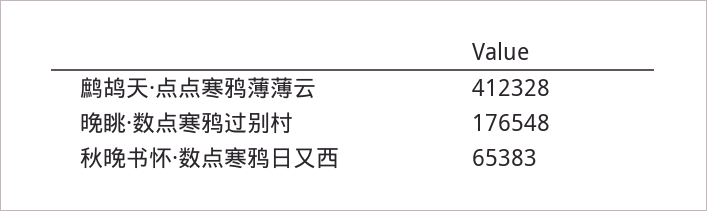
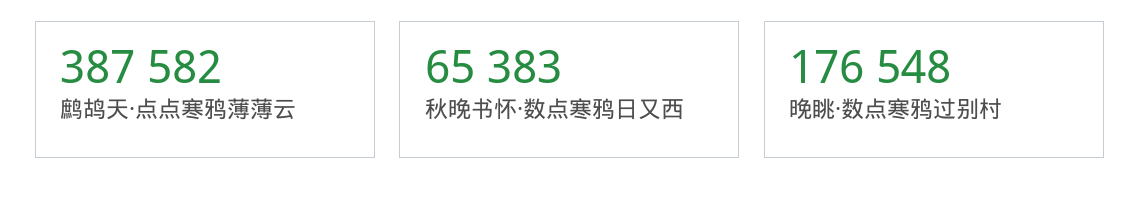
  {
-   "鹧鸪天·点点寒鸦薄薄云": 412328,
+   "鹧鸪天·点点寒鸦薄薄云": 387582,
    "晚眺·数点寒鸦过别村": 176548,
    "秋晚书怀·数点寒鸦日又西": 65383
  }

